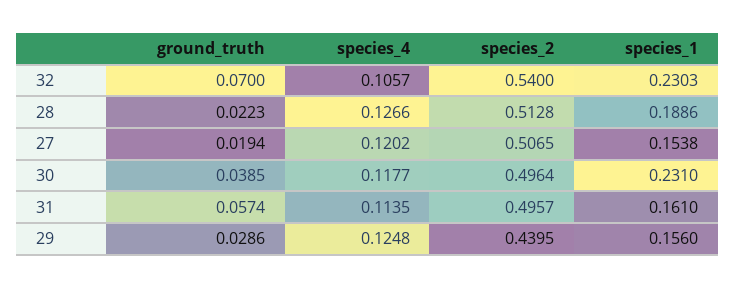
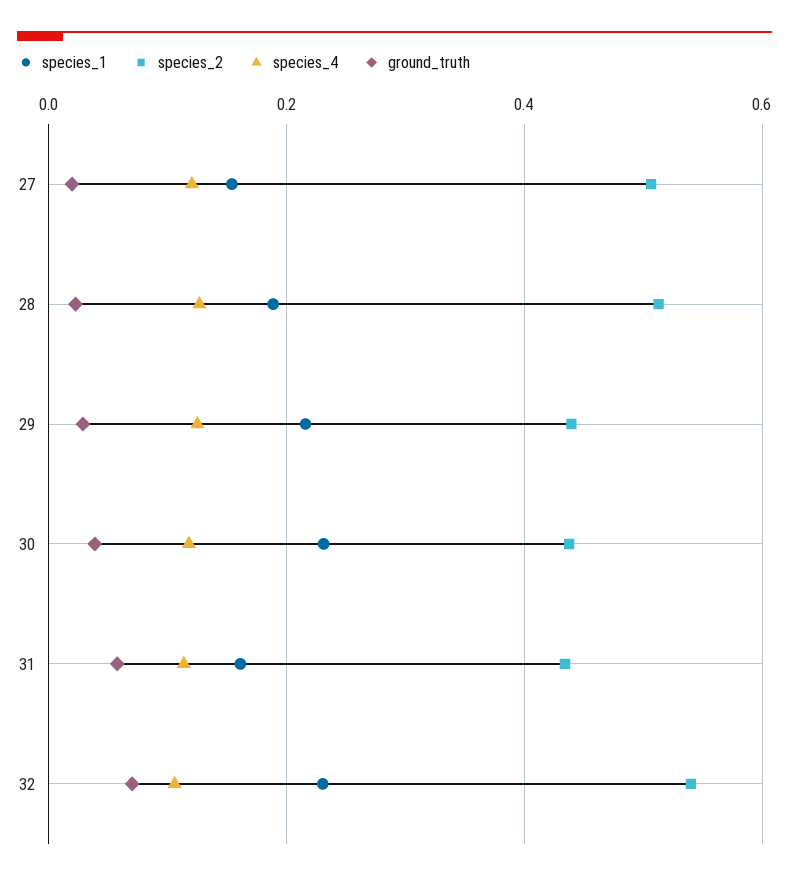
  {
    "ground_truth": {
      "32": 0.07,
      "28": 0.0223,
      "27": 0.0194,
      "30": 0.0385,
      "31": 0.0574,
      "29": 0.0286
    },
    "species_4": {
      "32": 0.1057,
      "28": 0.1266,
      "27": 0.1202,
      "30": 0.1177,
      "31": 0.1135,
      "29": 0.1248
    },
    "species_2": {
      "32": 0.54,
      "28": 0.5128,
      "27": 0.5065,
-     "30": 0.4964,
+     "30": 0.44,
-     "31": 0.4957,
+     "31": 0.44,
      "29": 0.4395
    },
    "species_1": {
      "32": 0.2303,
      "28": 0.1886,
      "27": 0.1538,
      "30": 0.231,
      "31": 0.161,
-     "29": 0.156
+     "29": 0.22
    }
  }

